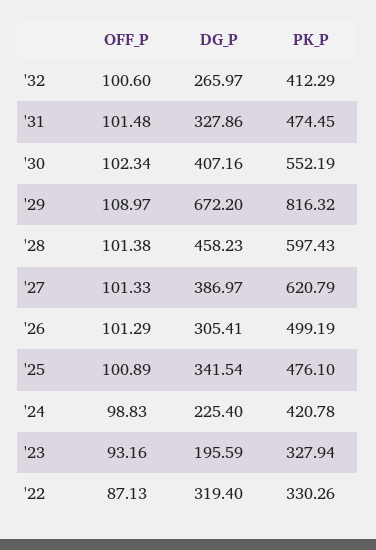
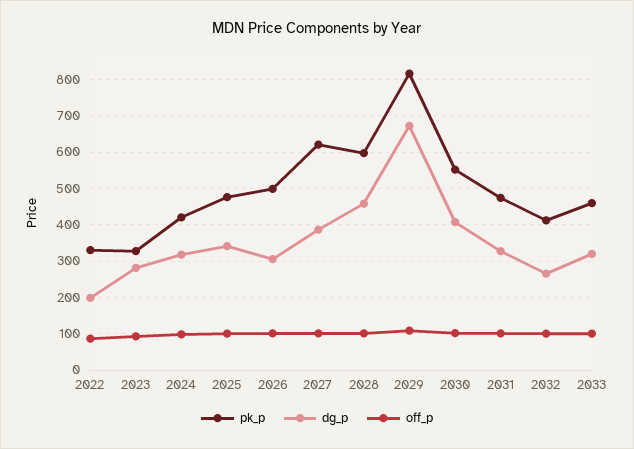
  {
    "OFF_P": {
      "'32": 100.6,
      "'31": 101.48,
      "'30": 102.34,
      "'29": 108.97,
      "'28": 101.38,
      "'27": 101.33,
      "'26": 101.29,
      "'25": 100.89,
      "'24": 98.83,
      "'23": 93.16,
-     "'22": 87.13
+     "'22": 87.13,
+     "2033": 100
    },
    "DG_P": {
      "'32": 265.97,
      "'31": 327.86,
      "'30": 407.16,
      "'29": 672.2,
      "'28": 458.23,
      "'27": 386.97,
      "'26": 305.41,
      "'25": 341.54,
-     "'24": 225.4,
+     "'24": 320,
-     "'23": 195.59,
+     "'23": 280,
-     "'22": 319.4
+     "'22": 200,
+     "2033": 320
    },
    "PK_P": {
      "'32": 412.29,
      "'31": 474.45,
      "'30": 552.19,
      "'29": 816.32,
      "'28": 597.43,
      "'27": 620.79,
      "'26": 499.19,
      "'25": 476.1,
      "'24": 420.78,
      "'23": 327.94,
-     "'22": 330.26
+     "'22": 330.26,
+     "2033": 460
    }
  }

